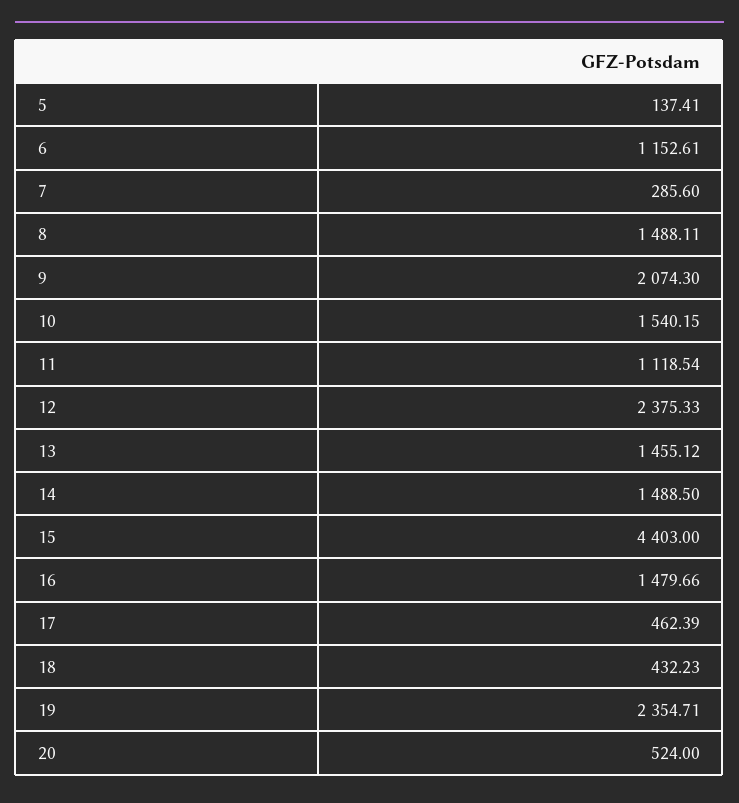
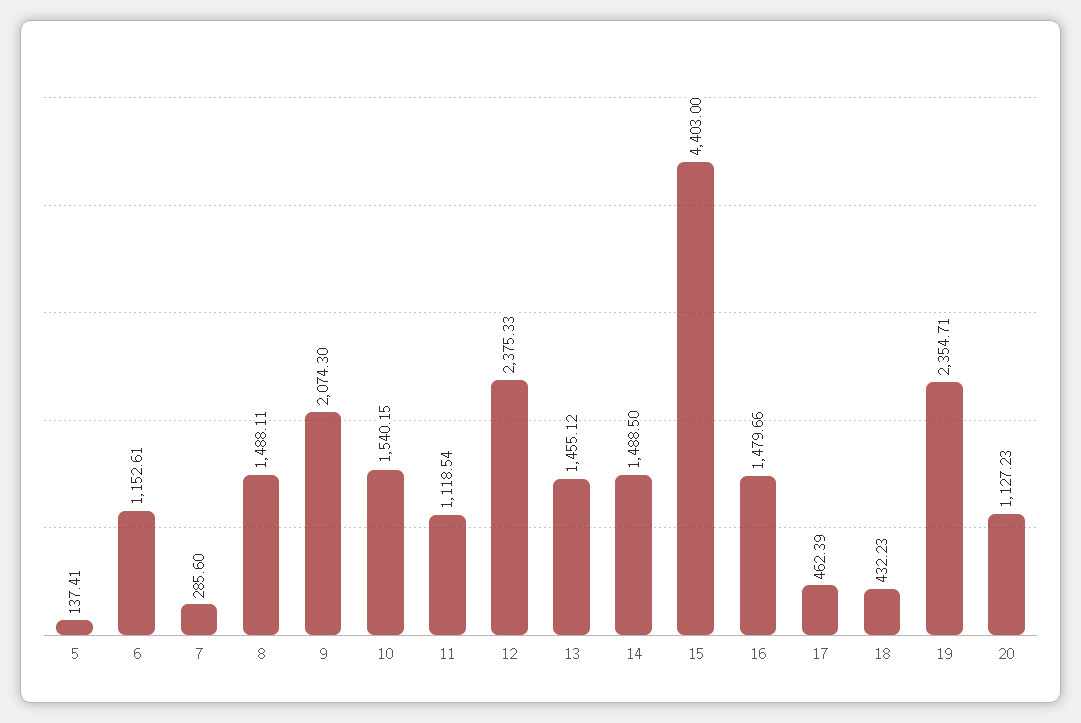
  {
    "5": 137.41,
    "6": 1152.61,
    "7": 285.6,
    "8": 1488.11,
    "9": 2074.3,
    "10": 1540.15,
    "11": 1118.54,
    "12": 2375.33,
    "13": 1455.12,
    "14": 1488.5,
    "15": 4403,
    "16": 1479.66,
    "17": 462.39,
    "18": 432.23,
    "19": 2354.71,
-   "20": 524
+   "20": 1127.23
  }

